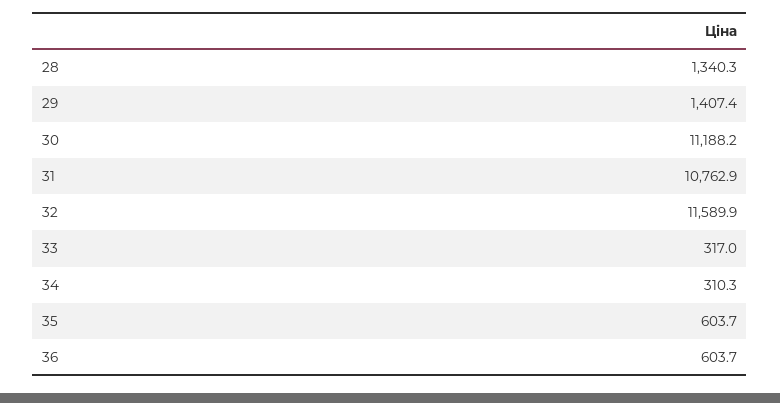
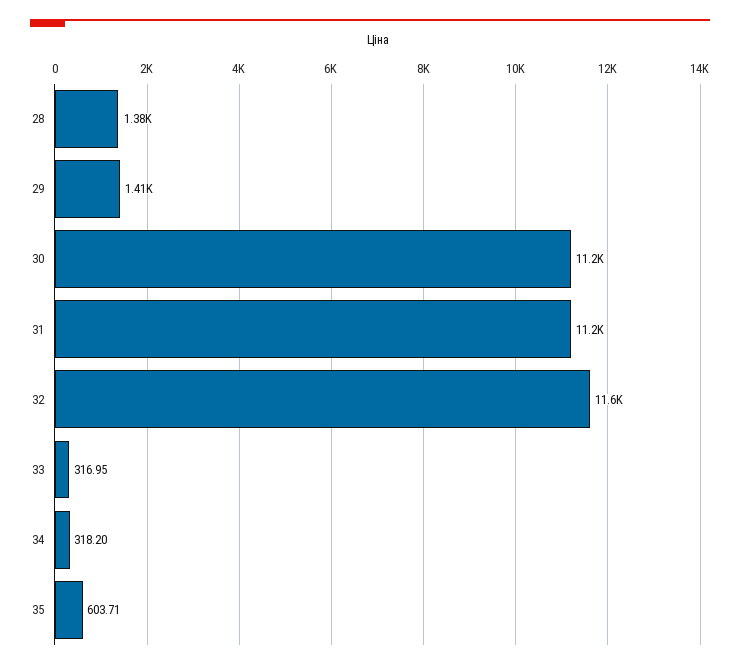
  {
-   "28": 1340.3,
+   "28": 1380,
    "29": 1407.4,
    "30": 11188.2,
-   "31": 10762.9,
+   "31": 11200,
    "32": 11589.9,
    "33": 316.95,
-   "34": 310.3,
+   "34": 318.2,
-   "35": 603.71,
+   "35": 603.71
-   "36": 603.7
  }

